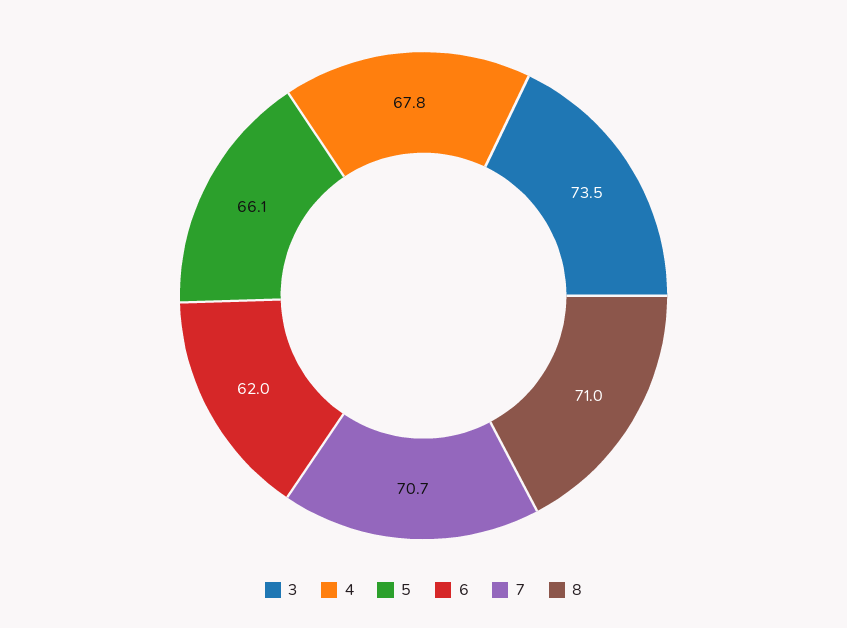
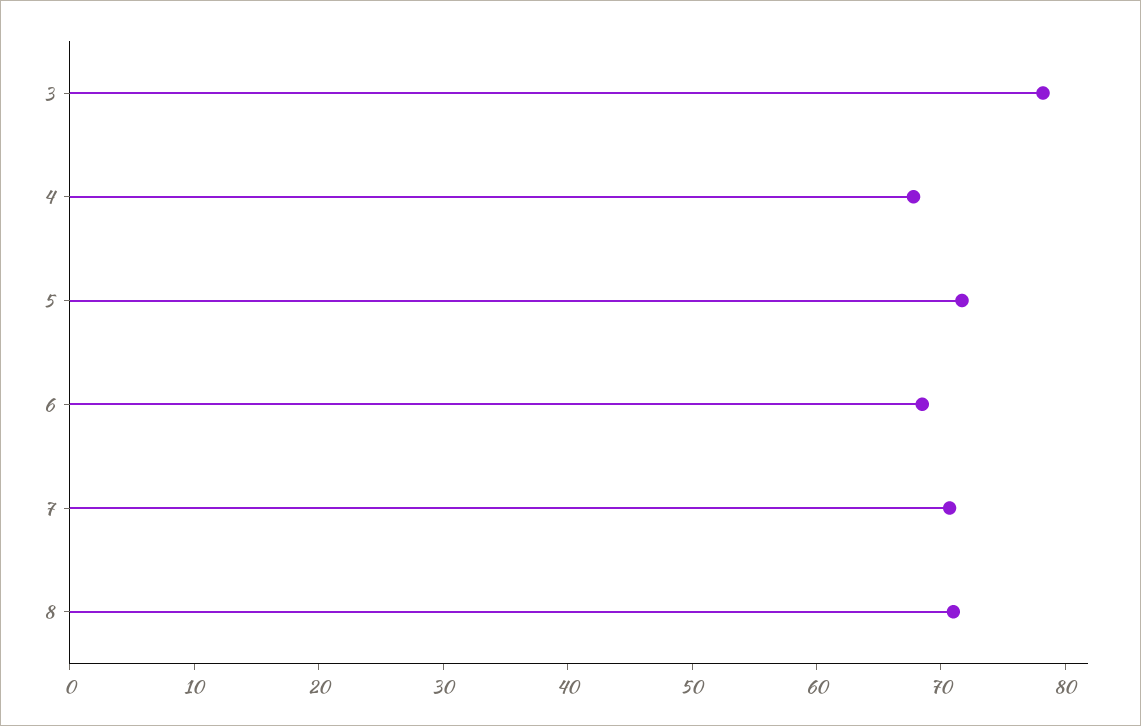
  {
-   "3": 73.5,
+   "3": 78,
    "4": 67.8,
-   "5": 66.1,
+   "5": 72,
-   "6": 62,
+   "6": 68,
    "7": 70.7,
    "8": 71
  }

